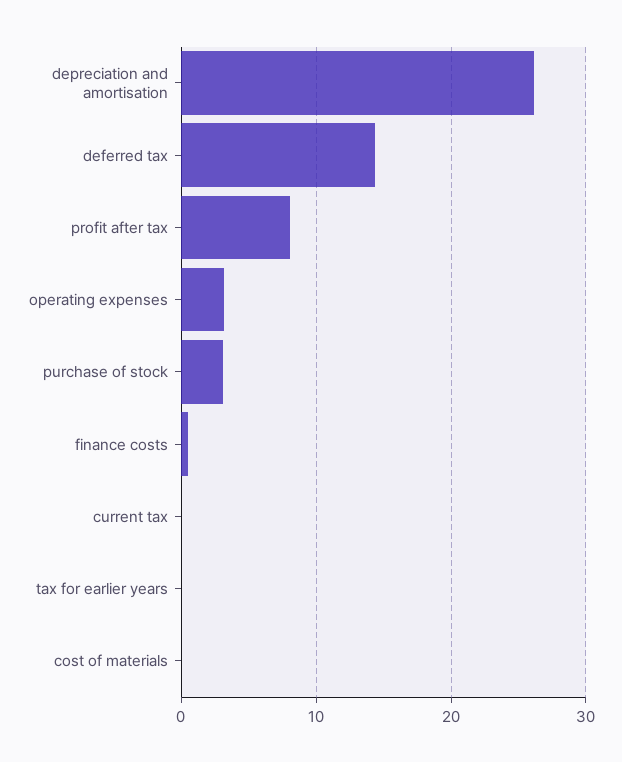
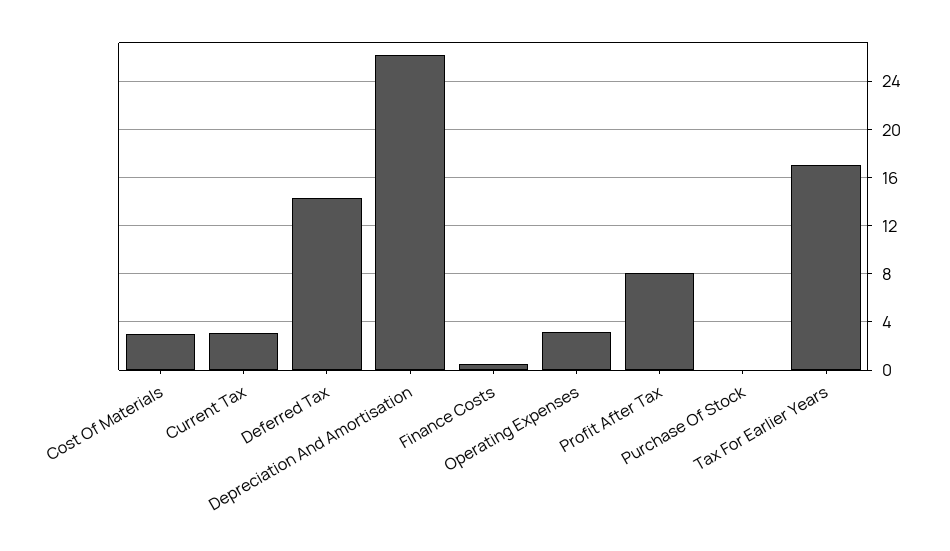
  {
    "depreciation and amortisation": 26,
    "deferred tax": 14.5,
    "profit after tax": 8,
    "operating expenses": 3,
-   "purchase of stock": 3,
+   "purchase of stock": 0,
    "finance costs": 0.5,
-   "current tax": 0,
+   "current tax": 3,
-   "tax for earlier years": 0,
+   "tax for earlier years": 17,
-   "cost of materials": 0
+   "cost of materials": 3
  }

